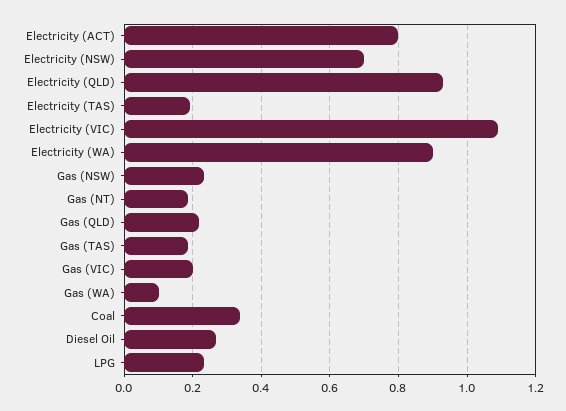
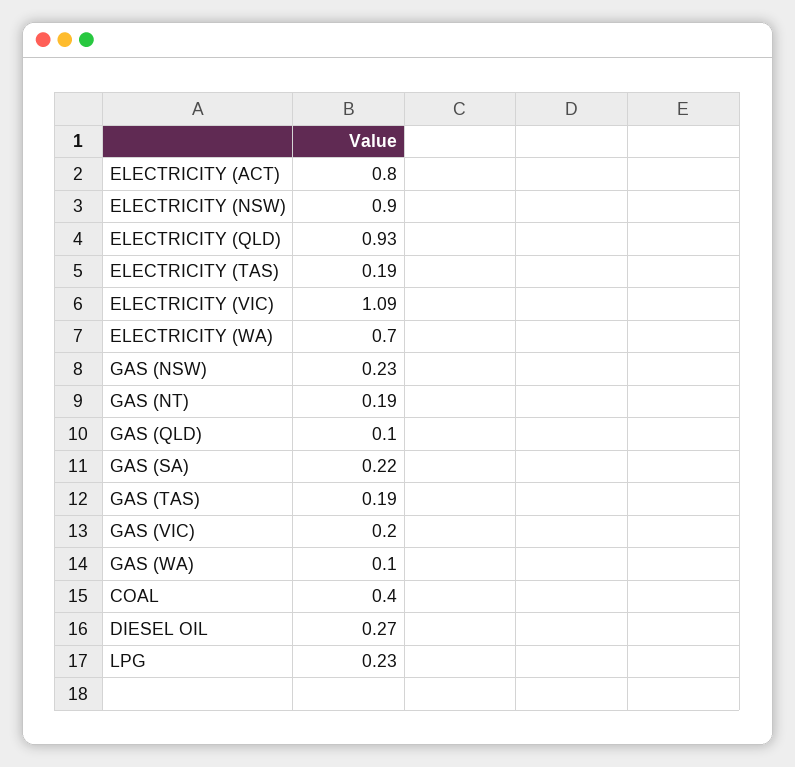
  {
    "Electricity (ACT)": 0.8,
-   "Electricity (NSW)": 0.7,
+   "Electricity (NSW)": 0.9,
    "Electricity (QLD)": 0.93,
    "Electricity (TAS)": 0.19,
    "Electricity (VIC)": 1.09,
-   "Electricity (WA)": 0.9,
+   "Electricity (WA)": 0.7,
    "Gas (NSW)": 0.23,
    "Gas (NT)": 0.19,
-   "Gas (QLD)": 0.22,
+   "Gas (QLD)": 0.1,
    "Gas (TAS)": 0.19,
    "Gas (VIC)": 0.2,
    "Gas (WA)": 0.1,
-   "Coal": 0.34,
+   "Coal": 0.4,
    "Diesel Oil": 0.27,
-   "LPG": 0.23
+   "LPG": 0.23,
+   "GAS (SA)": 0.22
  }

